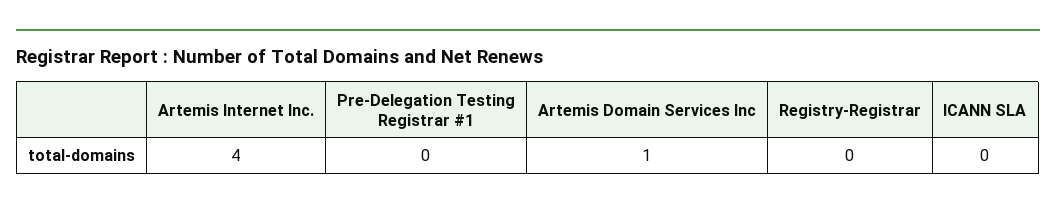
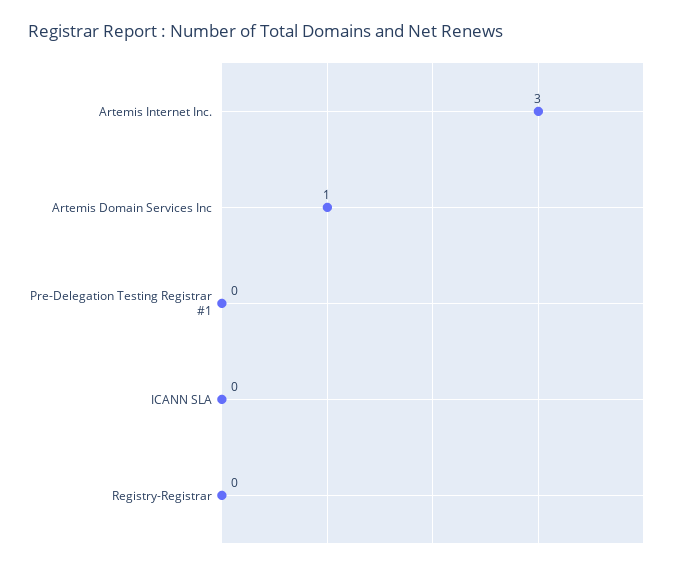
  {
-   "Artemis Internet Inc.": 4,
+   "Artemis Internet Inc.": 3,
    "Pre-Delegation Testing Registrar #1": 0,
    "Artemis Domain Services Inc": 1,
    "Registry-Registrar": 0,
    "ICANN SLA": 0
  }

